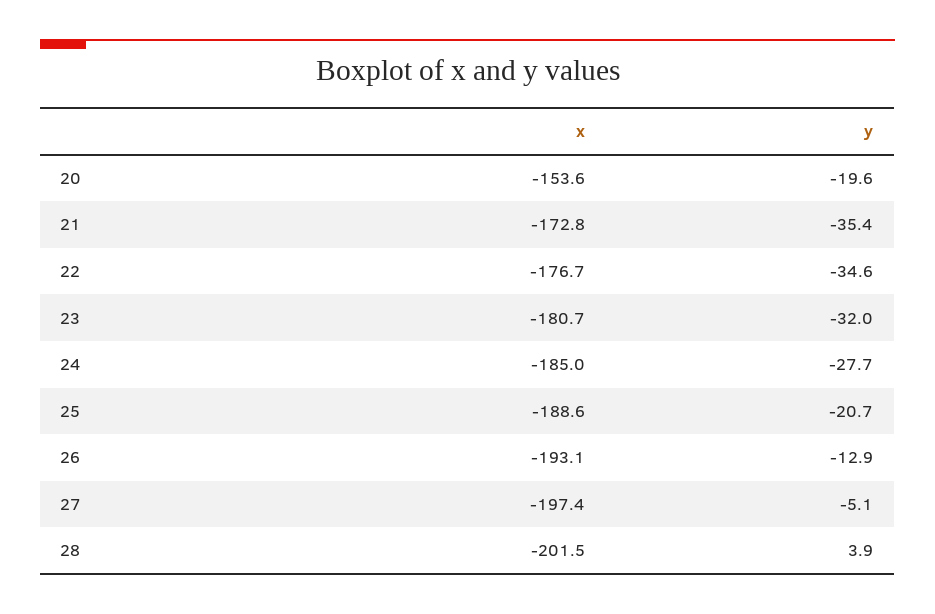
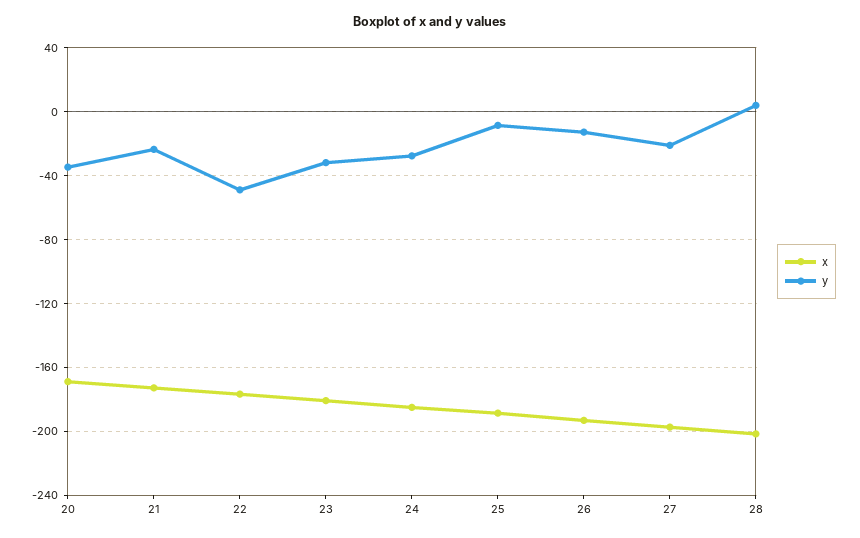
  {
    "x": {
-     "20": -153.6,
+     "20": -170,
      "21": -172.8,
      "22": -176.7,
      "23": -180.7,
      "24": -185,
      "25": -188.6,
      "26": -193.1,
      "27": -197.4,
      "28": -201.5
    },
    "y": {
-     "20": -19.6,
+     "20": -35,
-     "21": -35.4,
+     "21": -25,
-     "22": -34.6,
+     "22": -50,
      "23": -32,
      "24": -27.7,
-     "25": -20.7,
+     "25": -10,
      "26": -12.9,
-     "27": -5.1,
+     "27": -20,
      "28": 3.9
    }
  }

